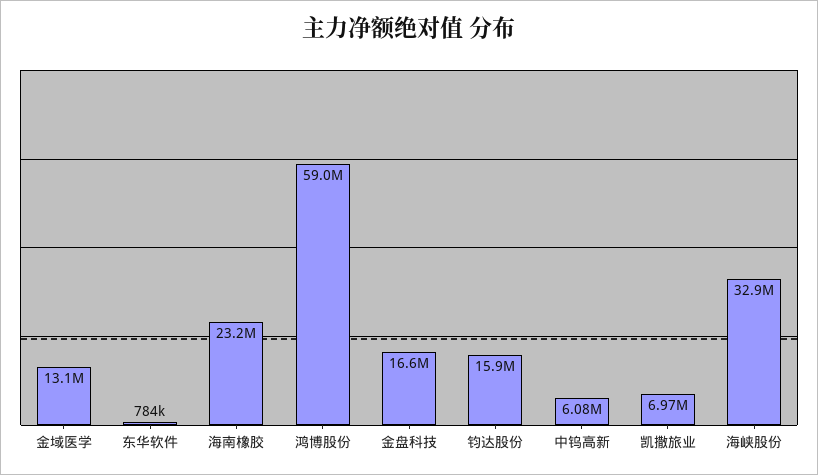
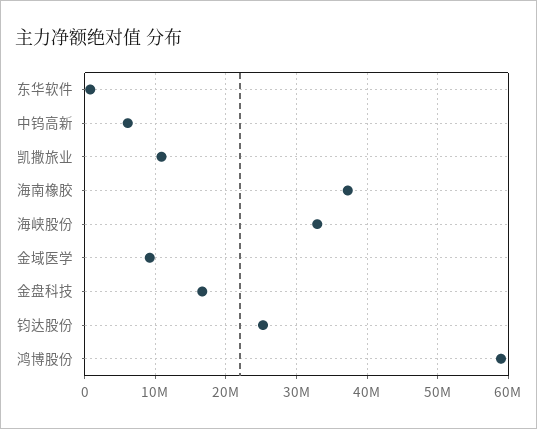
  {
-   "金域医学": 13100000,
+   "金域医学": 9000000,
    "东华软件": 784000,
-   "海南橡胶": 23200000,
+   "海南橡胶": 37000000,
    "鸿博股份": 59000000,
    "金盘科技": 16600000,
-   "钧达股份": 15900000,
+   "钧达股份": 25000000,
    "中钨高新": 6080000,
-   "凯撒旅业": 6970000,
+   "凯撒旅业": 11000000,
    "海峡股份": 32900000
  }

